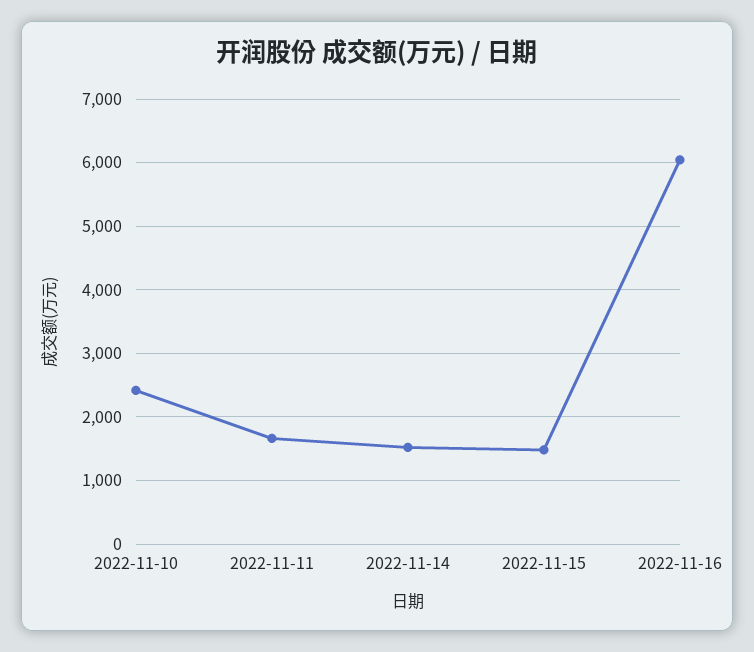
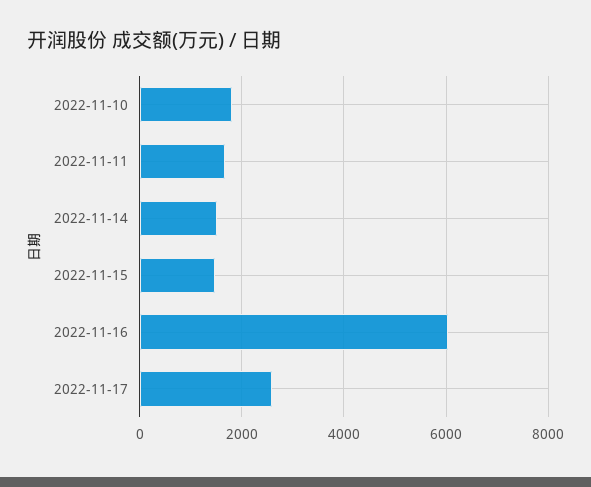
  {
-   "2022-11-10": 2400,
+   "2022-11-10": 1800,
    "2022-11-11": 1700,
    "2022-11-14": 1500,
    "2022-11-15": 1500,
-   "2022-11-16": 6000
+   "2022-11-16": 6000,
+   "2022-11-17": 2600
  }

